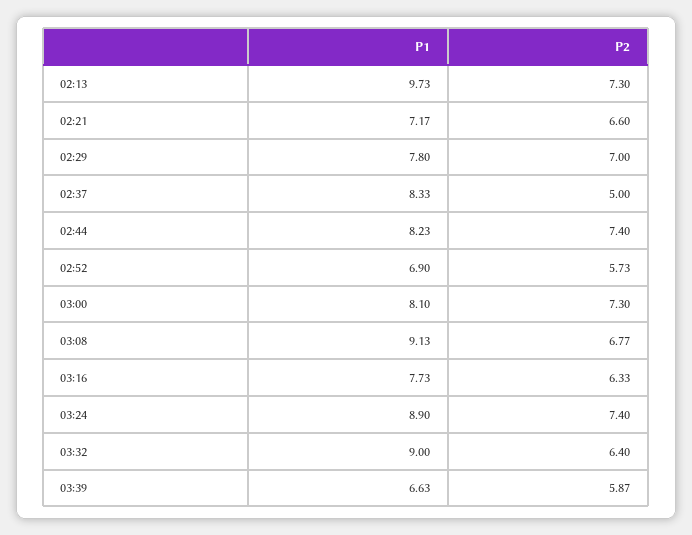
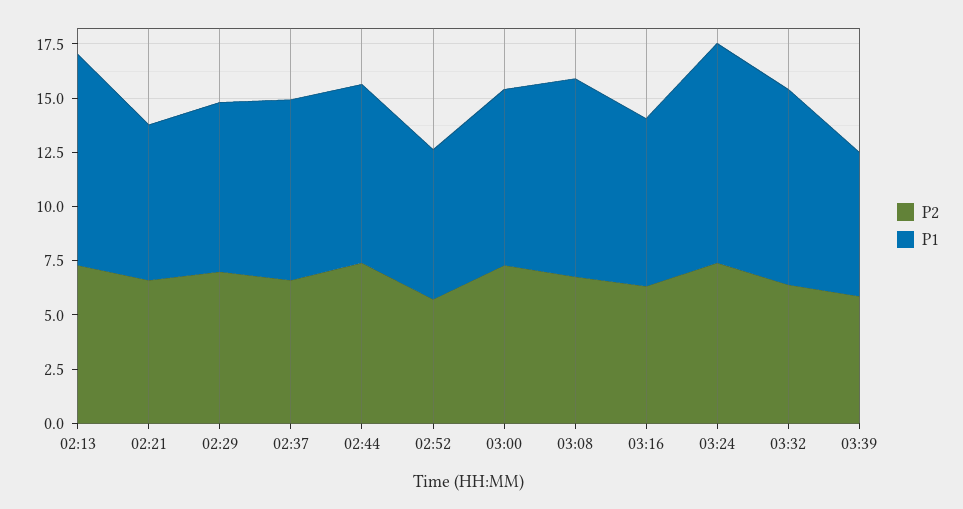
  {
    "P1": {
      "02:13": 9.73,
      "02:21": 7.17,
      "02:29": 7.8,
      "02:37": 8.33,
      "02:44": 8.23,
      "02:52": 6.9,
      "03:00": 8.1,
      "03:08": 9.13,
      "03:16": 7.73,
-     "03:24": 8.9,
+     "03:24": 10,
      "03:32": 9,
      "03:39": 6.63
    },
    "P2": {
      "02:13": 7.3,
      "02:21": 6.6,
      "02:29": 7,
-     "02:37": 5,
+     "02:37": 6.5,
      "02:44": 7.4,
      "02:52": 5.73,
      "03:00": 7.3,
      "03:08": 6.77,
      "03:16": 6.33,
      "03:24": 7.4,
      "03:32": 6.4,
      "03:39": 5.87
    }
  }

